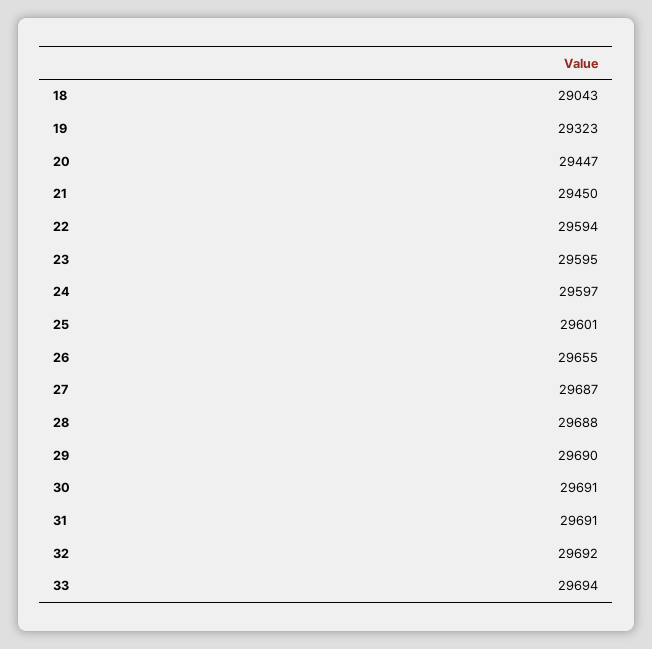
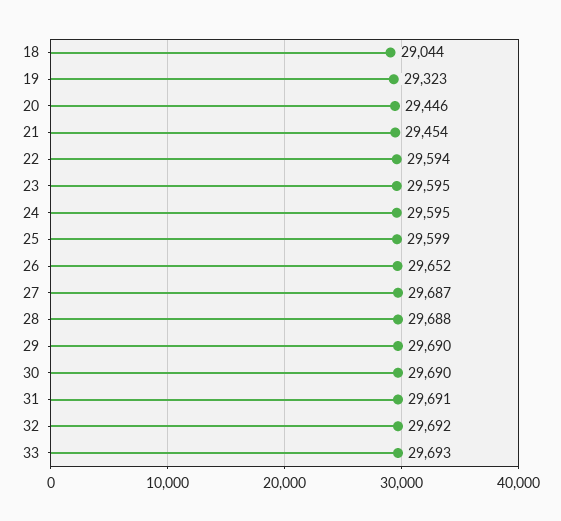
  {
-   "18": 29043,
+   "18": 29044,
    "19": 29323,
-   "20": 29447,
+   "20": 29446,
-   "21": 29450,
+   "21": 29454,
    "22": 29594,
    "23": 29595,
-   "24": 29597,
+   "24": 29595,
-   "25": 29601,
+   "25": 29599,
-   "26": 29655,
+   "26": 29652,
    "27": 29687,
    "28": 29688,
    "29": 29690,
-   "30": 29691,
+   "30": 29690,
    "31": 29691,
    "32": 29692,
-   "33": 29694
+   "33": 29693
  }

